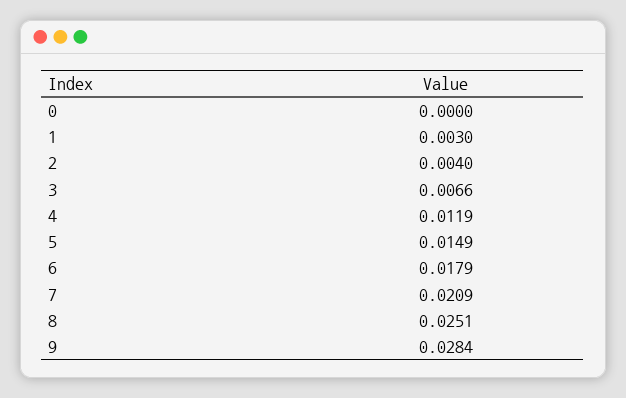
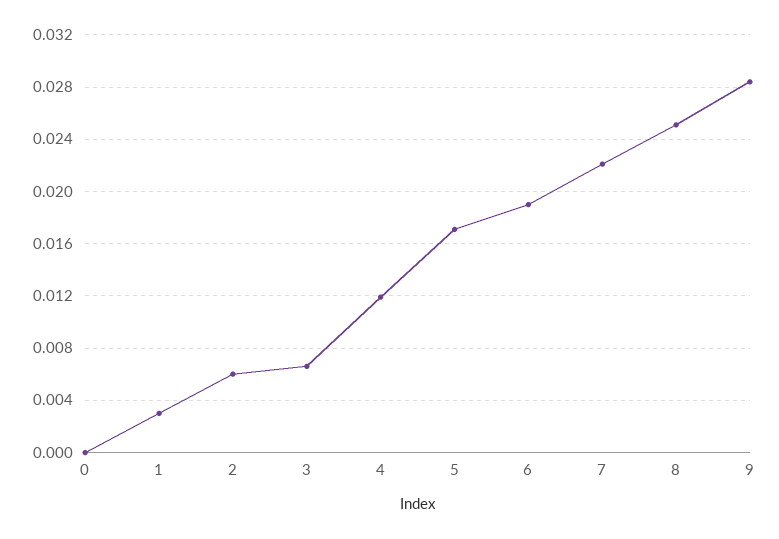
  {
    "0": 0,
    "1": 0.003,
-   "2": 0.004,
+   "2": 0.006,
    "3": 0.0066,
    "4": 0.0119,
-   "5": 0.0149,
+   "5": 0.017,
-   "6": 0.0179,
+   "6": 0.019,
-   "7": 0.0209,
+   "7": 0.022,
    "8": 0.0251,
    "9": 0.0284
  }

